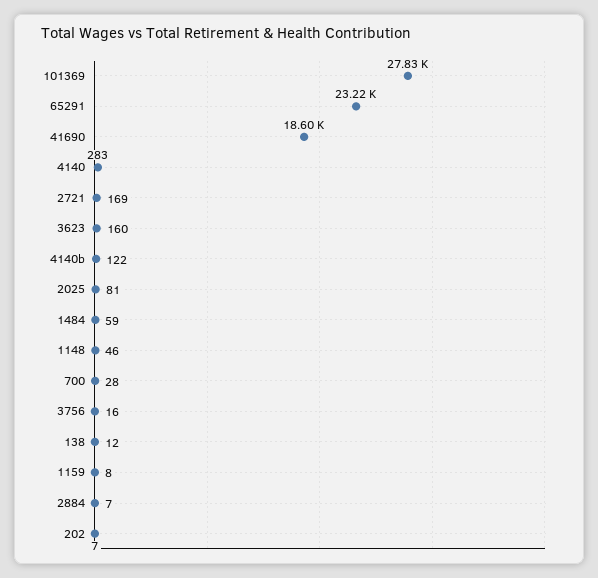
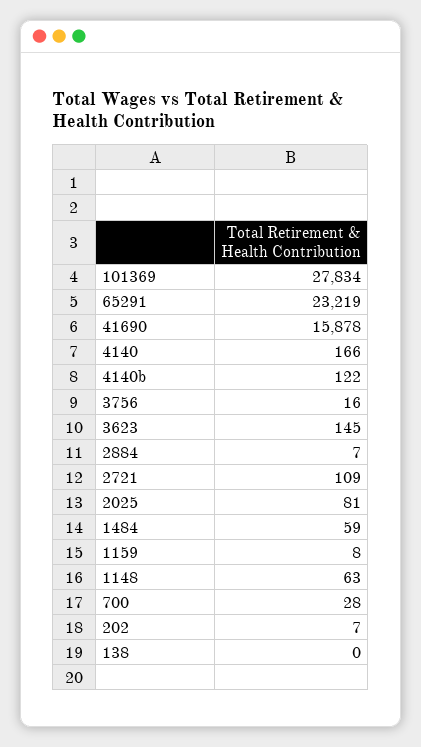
  {
    "101369": 27834,
    "65291": 23219,
-   "41690": 18600,
+   "41690": 15878,
-   "4140": 283,
+   "4140": 166,
-   "2721": 169,
+   "2721": 109,
-   "3623": 160,
+   "3623": 145,
    "4140b": 122,
    "2025": 81,
    "1484": 59,
-   "1148": 46,
+   "1148": 63,
    "700": 28,
    "3756": 16,
-   "138": 12,
+   "138": 0,
    "1159": 8,
    "2884": 7,
    "202": 7
  }

